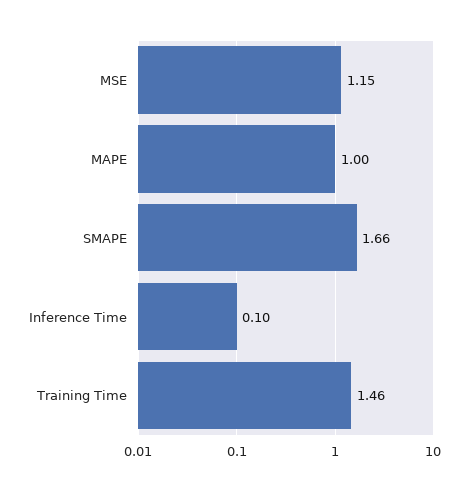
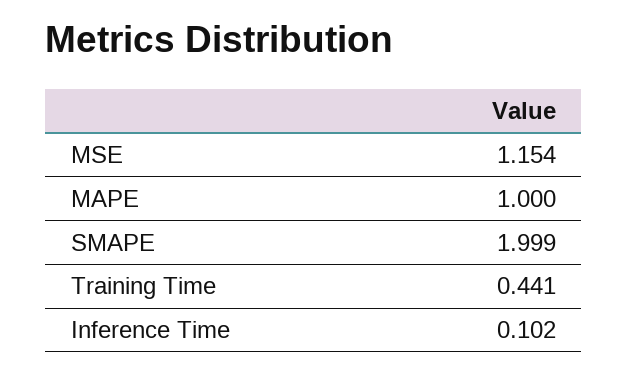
  {
    "MSE": 1.154,
    "MAPE": 1,
-   "SMAPE": 1.66,
+   "SMAPE": 1.999,
    "Inference Time": 0.102,
-   "Training Time": 1.46
+   "Training Time": 0.441
  }

